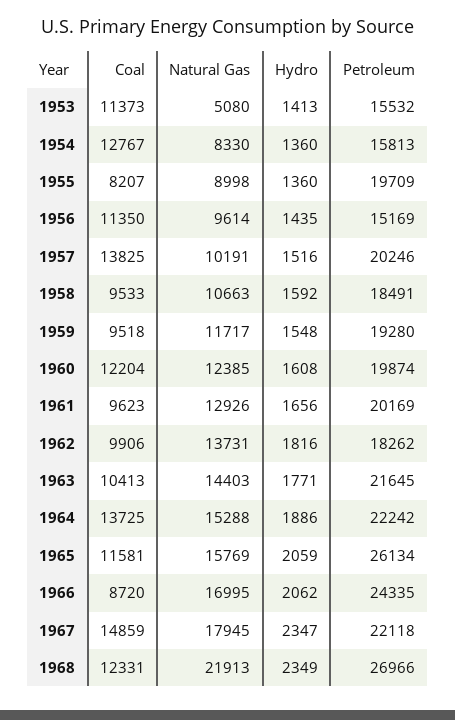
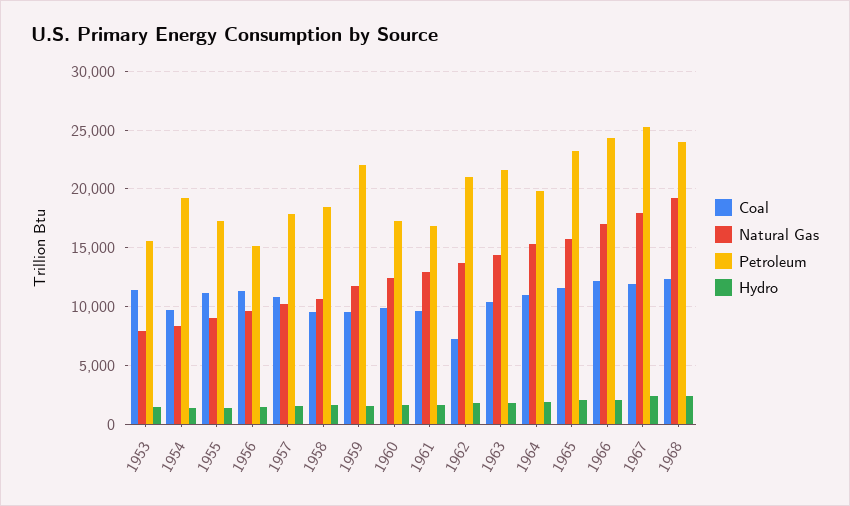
  {
    "Coal": {
      "1953": 11373,
-     "1954": 12767,
+     "1954": 10000,
-     "1955": 8207,
+     "1955": 11000,
      "1956": 11350,
-     "1957": 13825,
+     "1957": 11000,
      "1958": 9533,
      "1959": 9518,
-     "1960": 12204,
+     "1960": 10000,
      "1961": 9623,
-     "1962": 9906,
+     "1962": 7000,
      "1963": 10413,
-     "1964": 13725,
+     "1964": 11000,
      "1965": 11581,
-     "1966": 8720,
+     "1966": 12000,
-     "1967": 14859,
+     "1967": 12000,
      "1968": 12331
    },
    "Natural Gas": {
-     "1953": 5080,
+     "1953": 8000,
      "1954": 8330,
      "1955": 8998,
      "1956": 9614,
      "1957": 10191,
      "1958": 10663,
      "1959": 11717,
      "1960": 12385,
      "1961": 12926,
      "1962": 13731,
      "1963": 14403,
      "1964": 15288,
      "1965": 15769,
      "1966": 16995,
      "1967": 17945,
-     "1968": 21913
+     "1968": 19000
    },
    "Hydro": {
      "1953": 1413,
      "1954": 1360,
      "1955": 1360,
      "1956": 1435,
      "1957": 1516,
      "1958": 1592,
      "1959": 1548,
      "1960": 1608,
      "1961": 1656,
      "1962": 1816,
      "1963": 1771,
      "1964": 1886,
      "1965": 2059,
      "1966": 2062,
      "1967": 2347,
      "1968": 2349
    },
    "Petroleum": {
      "1953": 15532,
-     "1954": 15813,
+     "1954": 19000,
-     "1955": 19709,
+     "1955": 17000,
      "1956": 15169,
-     "1957": 20246,
+     "1957": 18000,
      "1958": 18491,
-     "1959": 19280,
+     "1959": 22000,
-     "1960": 19874,
+     "1960": 17000,
-     "1961": 20169,
+     "1961": 17000,
-     "1962": 18262,
+     "1962": 21000,
      "1963": 21645,
-     "1964": 22242,
+     "1964": 20000,
-     "1965": 26134,
+     "1965": 23000,
      "1966": 24335,
-     "1967": 22118,
+     "1967": 25000,
-     "1968": 26966
+     "1968": 24000
    }
  }

